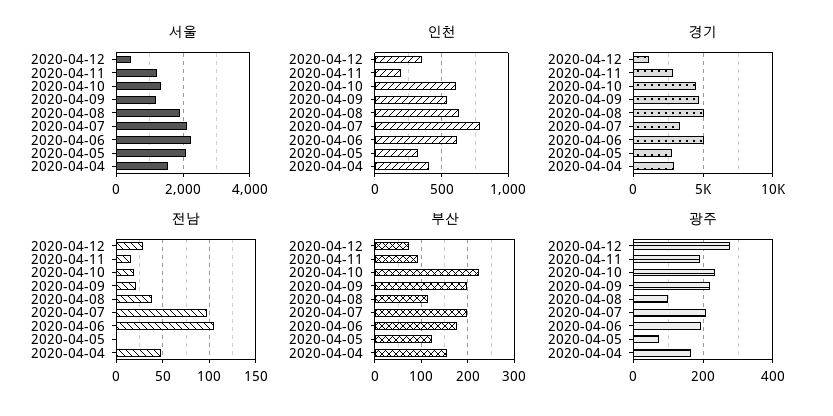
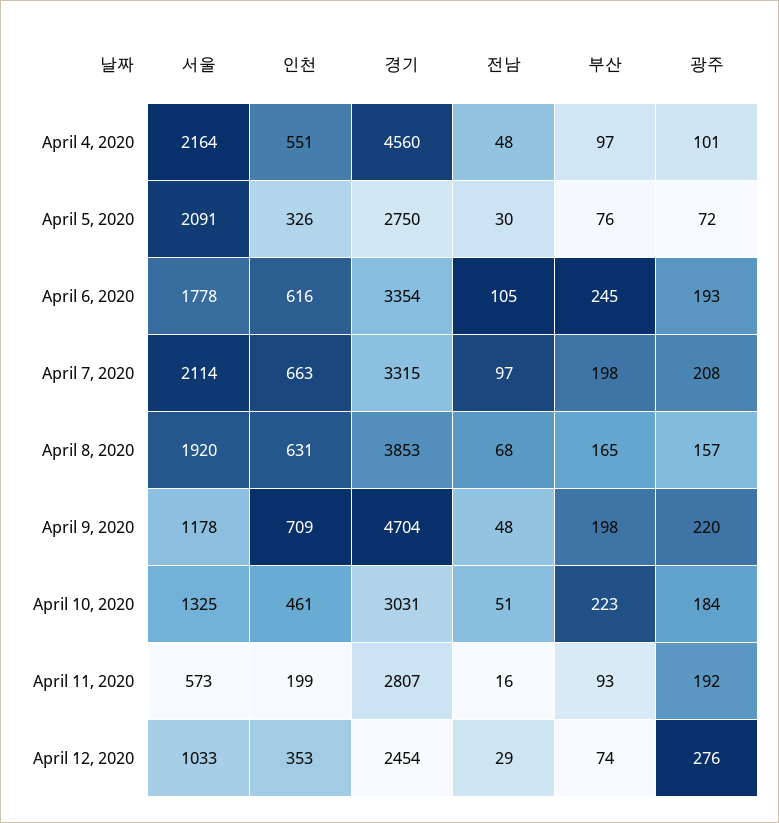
  {
    "서울": {
-     "2020-04-12": 400,
+     "2020-04-12": 1033,
-     "2020-04-11": 1200,
+     "2020-04-11": 573,
      "2020-04-10": 1325,
      "2020-04-09": 1178,
      "2020-04-08": 1920,
      "2020-04-07": 2114,
-     "2020-04-06": 2200,
+     "2020-04-06": 1778,
      "2020-04-05": 2091,
-     "2020-04-04": 1600
+     "2020-04-04": 2164
    },
    "인천": {
      "2020-04-12": 353,
      "2020-04-11": 199,
-     "2020-04-10": 600,
+     "2020-04-10": 461,
-     "2020-04-09": 550,
+     "2020-04-09": 709,
      "2020-04-08": 631,
-     "2020-04-07": 800,
+     "2020-04-07": 663,
      "2020-04-06": 616,
      "2020-04-05": 326,
-     "2020-04-04": 400
+     "2020-04-04": 551
    },
    "경기": {
-     "2020-04-12": 1000,
+     "2020-04-12": 2454,
      "2020-04-11": 2807,
-     "2020-04-10": 4500,
+     "2020-04-10": 3031,
      "2020-04-09": 4704,
-     "2020-04-08": 5000,
+     "2020-04-08": 3853,
      "2020-04-07": 3315,
-     "2020-04-06": 5000,
+     "2020-04-06": 3354,
      "2020-04-05": 2750,
-     "2020-04-04": 3000
+     "2020-04-04": 4560
    },
    "전남": {
      "2020-04-12": 29,
      "2020-04-11": 16,
-     "2020-04-10": 20,
+     "2020-04-10": 51,
-     "2020-04-09": 20,
+     "2020-04-09": 48,
-     "2020-04-08": 40,
+     "2020-04-08": 68,
      "2020-04-07": 97,
      "2020-04-06": 105,
-     "2020-04-05": 0,
+     "2020-04-05": 30,
      "2020-04-04": 48
    },
    "부산": {
      "2020-04-12": 74,
      "2020-04-11": 93,
      "2020-04-10": 223,
      "2020-04-09": 198,
-     "2020-04-08": 120,
+     "2020-04-08": 165,
      "2020-04-07": 198,
-     "2020-04-06": 180,
+     "2020-04-06": 245,
-     "2020-04-05": 120,
+     "2020-04-05": 76,
-     "2020-04-04": 160
+     "2020-04-04": 97
    },
    "광주": {
      "2020-04-12": 276,
      "2020-04-11": 192,
-     "2020-04-10": 240,
+     "2020-04-10": 184,
      "2020-04-09": 220,
-     "2020-04-08": 100,
+     "2020-04-08": 157,
      "2020-04-07": 208,
      "2020-04-06": 193,
      "2020-04-05": 72,
-     "2020-04-04": 160
+     "2020-04-04": 101
    }
  }

